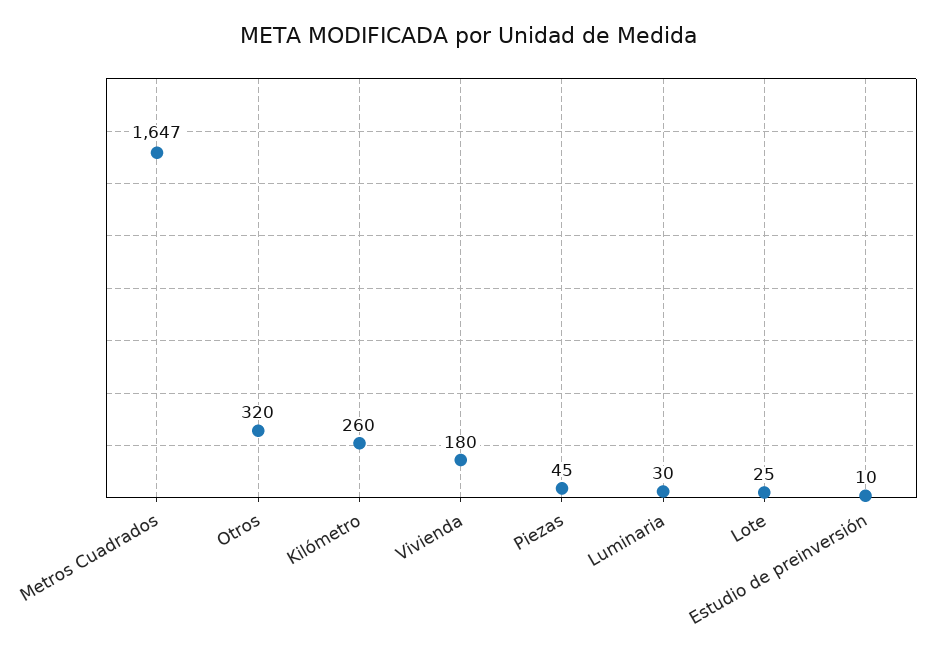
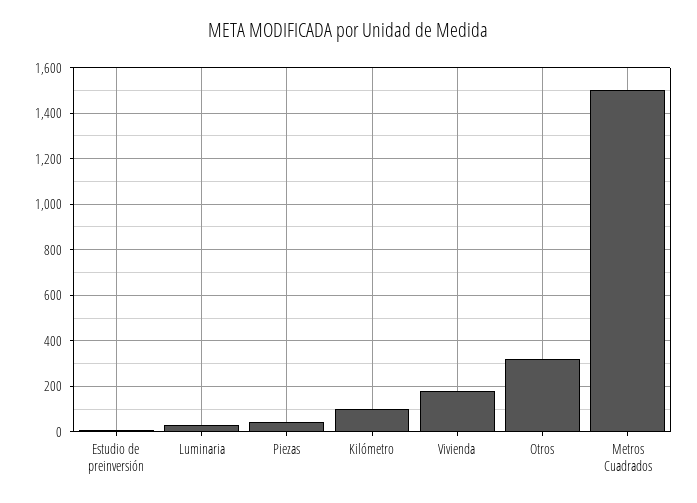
  {
-   "Metros Cuadrados": 1647,
+   "Metros Cuadrados": 1500,
    "Otros": 320,
-   "Kilómetro": 260,
+   "Kilómetro": 100,
    "Vivienda": 180,
    "Piezas": 45,
    "Luminaria": 30,
-   "Lote": 25,
    "Estudio de preinversión": 10
  }

